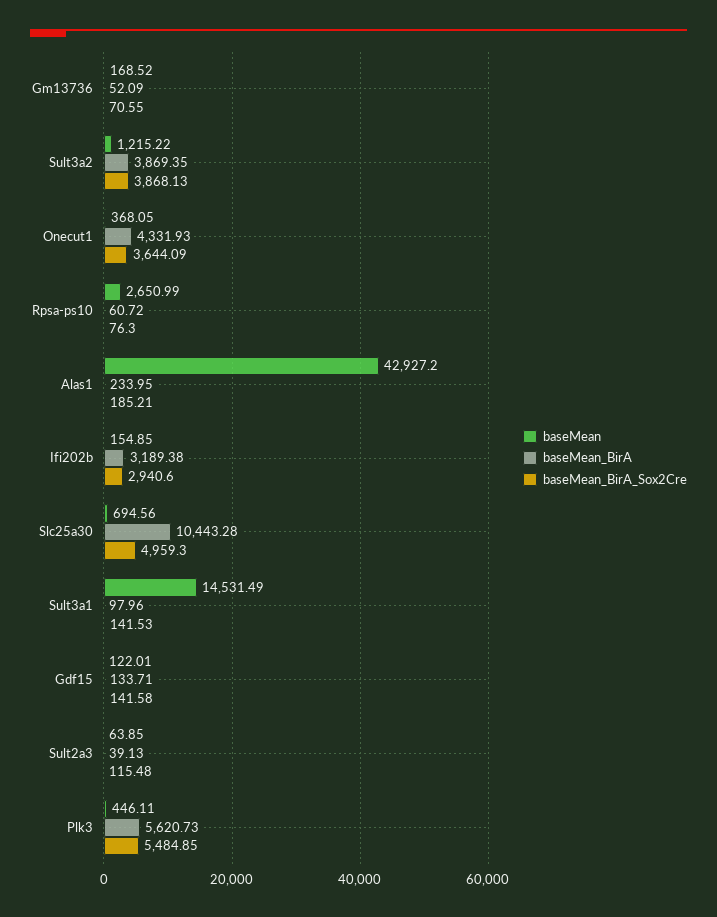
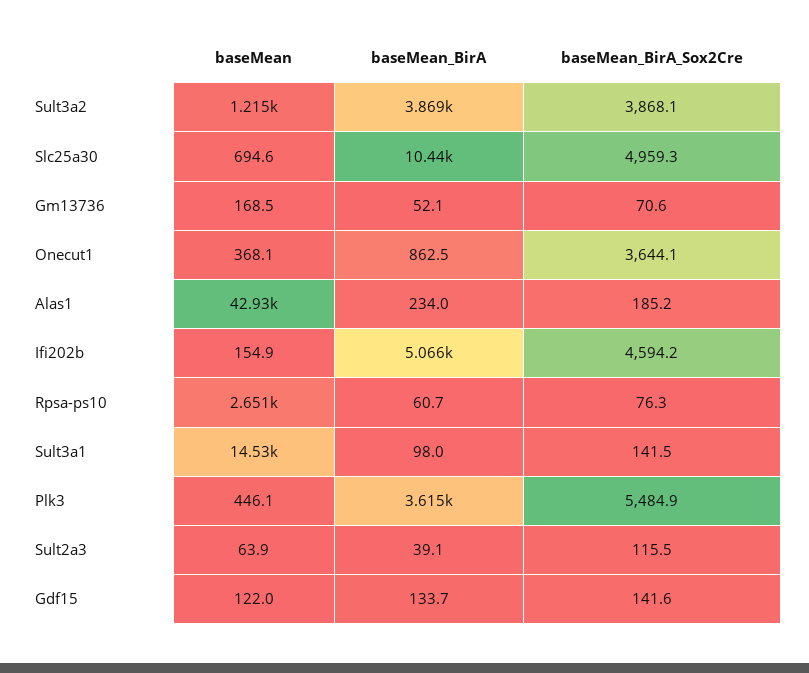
  {
    "baseMean": {
      "Gm13736": 168.52,
      "Sult3a2": 1215.22,
      "Onecut1": 368.05,
      "Rpsa-ps10": 2650.99,
      "Alas1": 42927.2,
      "Ifi202b": 154.85,
      "Slc25a30": 694.56,
      "Sult3a1": 14531.49,
      "Gdf15": 122.01,
      "Sult2a3": 63.85,
      "Plk3": 446.11
    },
    "baseMean_BirA": {
      "Gm13736": 52.09,
      "Sult3a2": 3869.35,
-     "Onecut1": 4331.93,
+     "Onecut1": 862.5,
      "Rpsa-ps10": 60.72,
      "Alas1": 233.95,
-     "Ifi202b": 3189.38,
+     "Ifi202b": 5066,
      "Slc25a30": 10443.28,
      "Sult3a1": 97.96,
      "Gdf15": 133.71,
      "Sult2a3": 39.13,
-     "Plk3": 5620.73
+     "Plk3": 3615
    },
    "baseMean_BirA_Sox2Cre": {
      "Gm13736": 70.55,
      "Sult3a2": 3868.13,
      "Onecut1": 3644.09,
      "Rpsa-ps10": 76.3,
      "Alas1": 185.21,
-     "Ifi202b": 2940.6,
+     "Ifi202b": 4594.2,
      "Slc25a30": 4959.3,
      "Sult3a1": 141.53,
      "Gdf15": 141.58,
      "Sult2a3": 115.48,
      "Plk3": 5484.85
    }
  }

